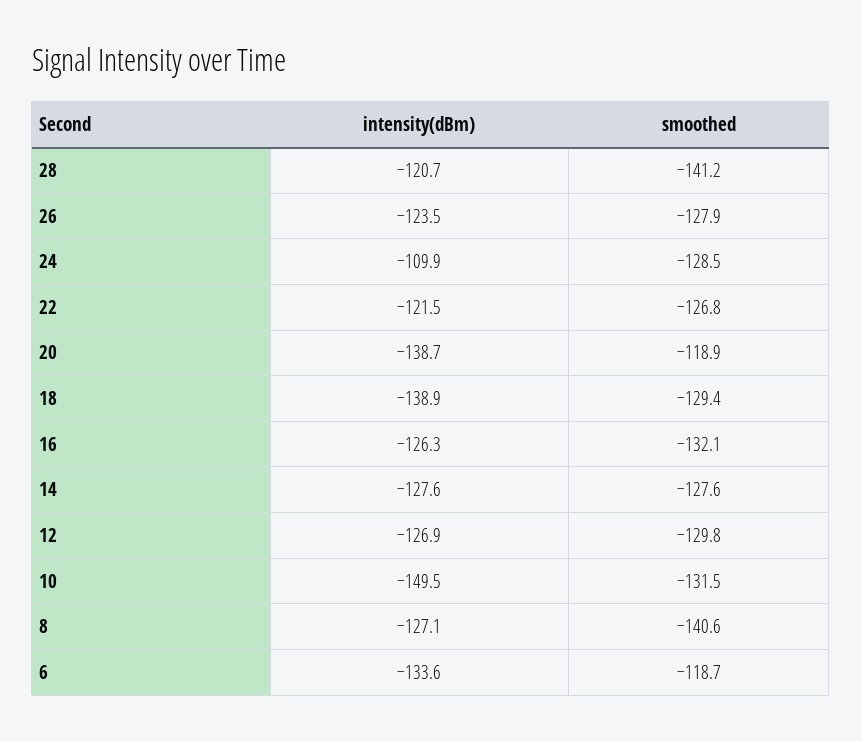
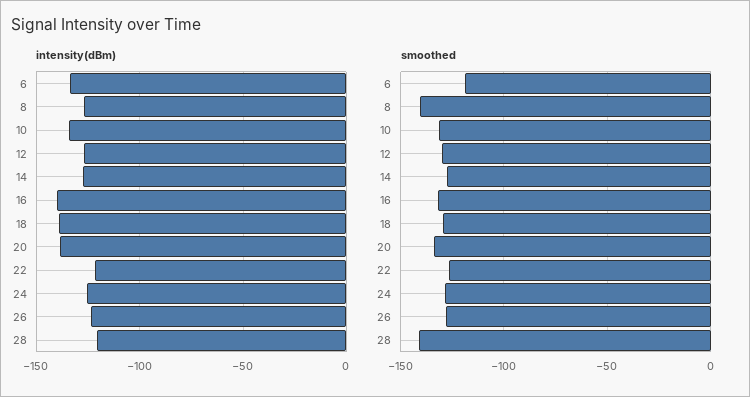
  {
    "intensity(dBm)": {
      "28": -120.7,
      "26": -123.5,
-     "24": -109.9,
+     "24": -125,
      "22": -121.5,
      "20": -138.7,
      "18": -138.9,
-     "16": -126.3,
+     "16": -140,
      "14": -127.6,
      "12": -126.9,
-     "10": -149.5,
+     "10": -135,
      "8": -127.1,
      "6": -133.6
    },
    "smoothed": {
      "28": -141.2,
      "26": -127.9,
      "24": -128.5,
      "22": -126.8,
-     "20": -118.9,
+     "20": -135,
      "18": -129.4,
      "16": -132.1,
      "14": -127.6,
      "12": -129.8,
      "10": -131.5,
      "8": -140.6,
      "6": -118.7
    }
  }

